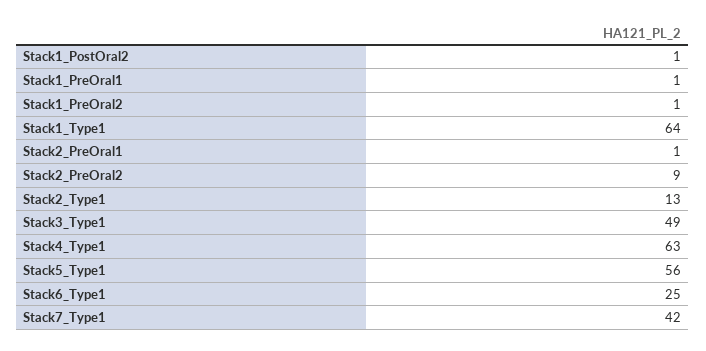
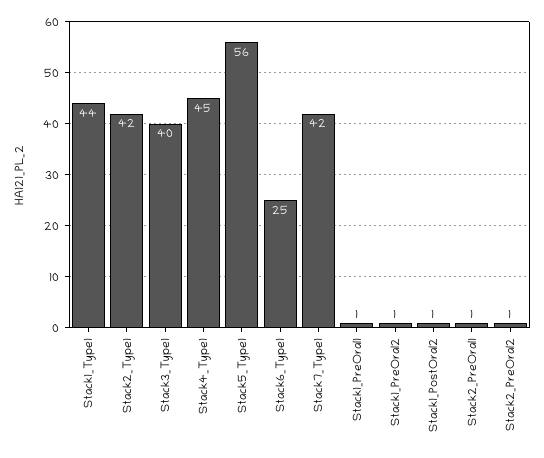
  {
    "Stack1_PostOral2": 1,
    "Stack1_PreOral1": 1,
    "Stack1_PreOral2": 1,
-   "Stack1_Type1": 64,
+   "Stack1_Type1": 44,
    "Stack2_PreOral1": 1,
-   "Stack2_PreOral2": 9,
+   "Stack2_PreOral2": 1,
-   "Stack2_Type1": 13,
+   "Stack2_Type1": 42,
-   "Stack3_Type1": 49,
+   "Stack3_Type1": 40,
-   "Stack4_Type1": 63,
+   "Stack4_Type1": 45,
    "Stack5_Type1": 56,
    "Stack6_Type1": 25,
    "Stack7_Type1": 42
  }

